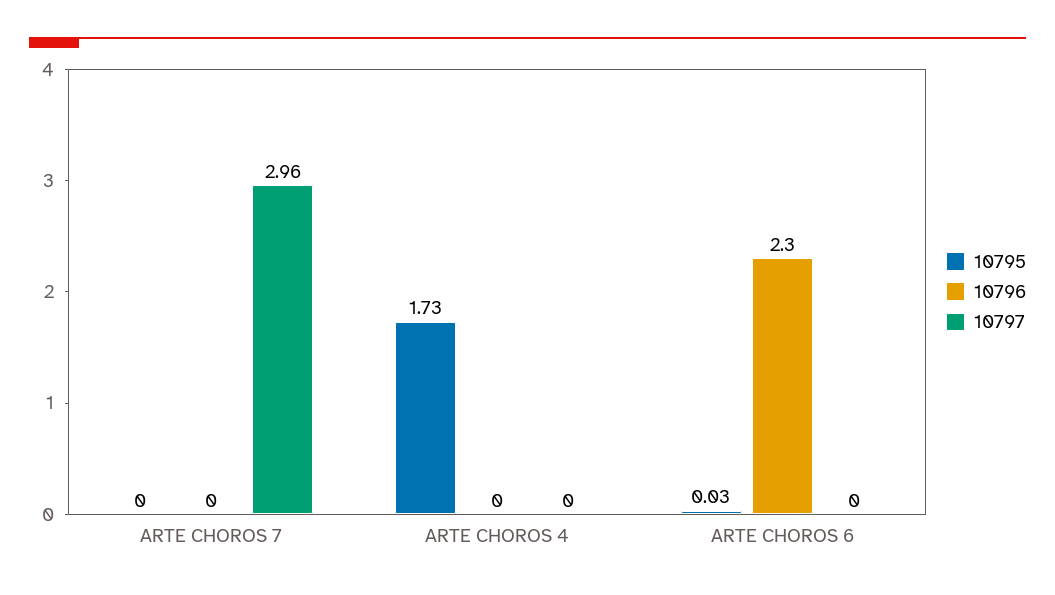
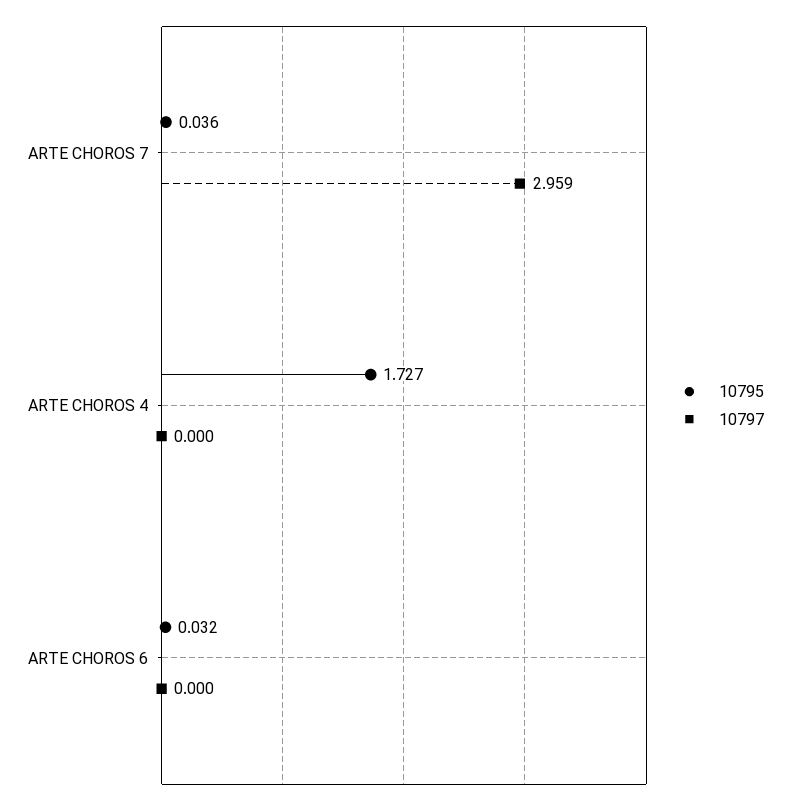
  {
    "10795": {
-     "ARTE CHOROS 7": 0,
+     "ARTE CHOROS 7": 0.036,
      "ARTE CHOROS 4": 1.727,
      "ARTE CHOROS 6": 0.032
    },
-   "10796": {
-     "ARTE CHOROS 7": 0,
-     "ARTE CHOROS 4": 0,
-     "ARTE CHOROS 6": 2.3
-   },
    "10797": {
      "ARTE CHOROS 7": 2.959,
      "ARTE CHOROS 4": 0,
      "ARTE CHOROS 6": 0
    }
  }

